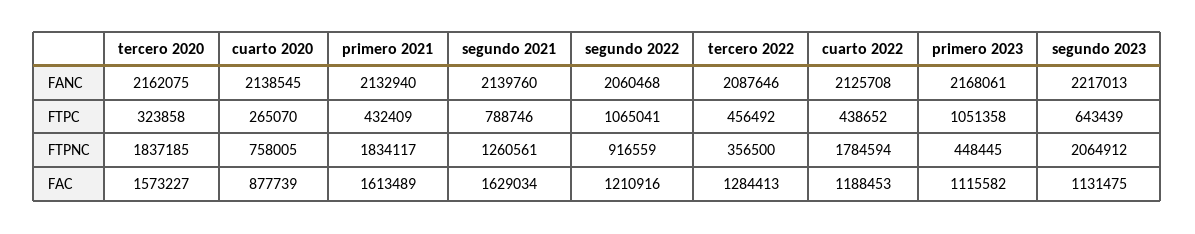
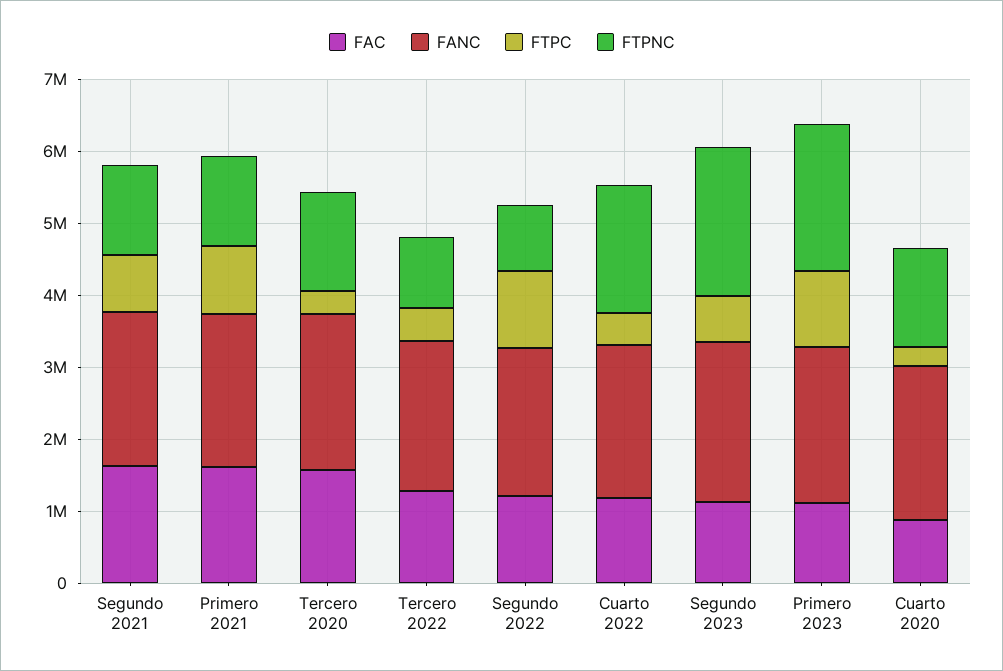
  {
    "FANC": {
      "tercero 2020": 2162075,
      "cuarto 2020": 2138545,
      "primero 2021": 2132940,
      "segundo 2021": 2139760,
      "segundo 2022": 2060468,
      "tercero 2022": 2087646,
      "cuarto 2022": 2125708,
      "primero 2023": 2168061,
      "segundo 2023": 2217013
    },
    "FTPC": {
      "tercero 2020": 323858,
      "cuarto 2020": 265070,
-     "primero 2021": 432409,
+     "primero 2021": 1000000,
      "segundo 2021": 788746,
      "segundo 2022": 1065041,
      "tercero 2022": 456492,
      "cuarto 2022": 438652,
      "primero 2023": 1051358,
      "segundo 2023": 643439
    },
    "FTPNC": {
-     "tercero 2020": 1837185,
+     "tercero 2020": 1400000,
-     "cuarto 2020": 758005,
+     "cuarto 2020": 1400000,
-     "primero 2021": 1834117,
+     "primero 2021": 1200000,
      "segundo 2021": 1260561,
      "segundo 2022": 916559,
-     "tercero 2022": 356500,
+     "tercero 2022": 1000000,
      "cuarto 2022": 1784594,
-     "primero 2023": 448445,
+     "primero 2023": 2000000,
      "segundo 2023": 2064912
    },
    "FAC": {
      "tercero 2020": 1573227,
      "cuarto 2020": 877739,
      "primero 2021": 1613489,
      "segundo 2021": 1629034,
      "segundo 2022": 1210916,
      "tercero 2022": 1284413,
      "cuarto 2022": 1188453,
      "primero 2023": 1115582,
      "segundo 2023": 1131475
    }
  }

